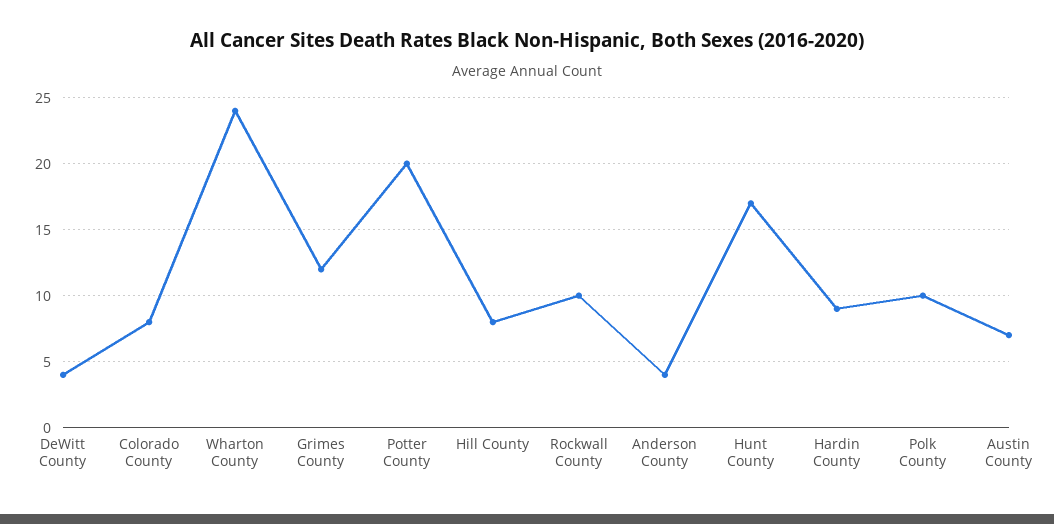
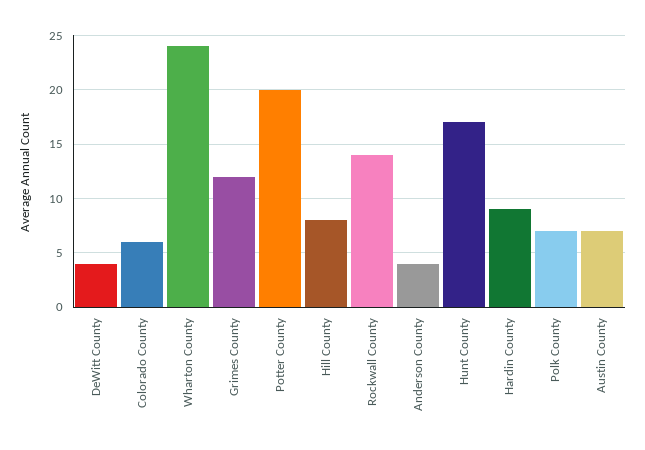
  {
    "DeWitt County": 4,
-   "Colorado County": 8,
+   "Colorado County": 6,
    "Wharton County": 24,
    "Grimes County": 12,
    "Potter County": 20,
    "Hill County": 8,
-   "Rockwall County": 10,
+   "Rockwall County": 14,
    "Anderson County": 4,
    "Hunt County": 17,
    "Hardin County": 9,
-   "Polk County": 10,
+   "Polk County": 7,
    "Austin County": 7
  }

